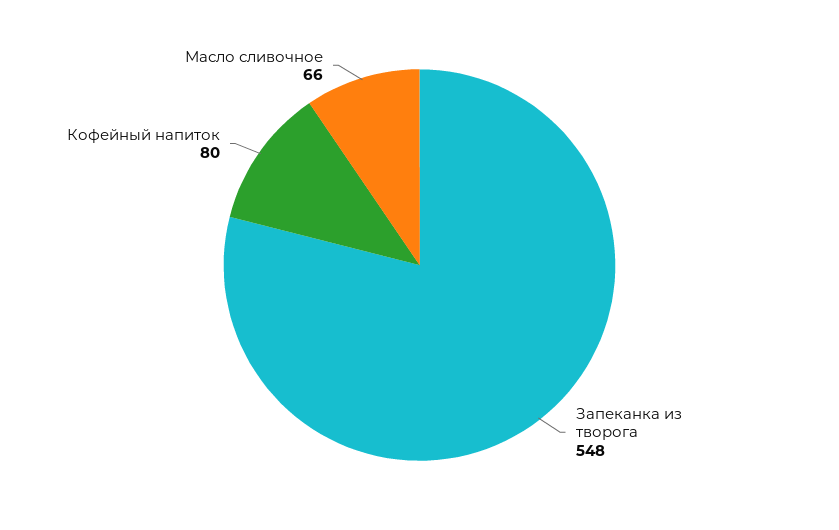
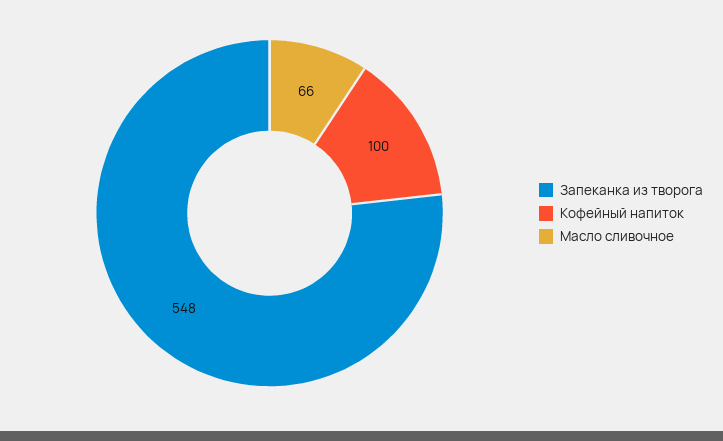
  {
    "Запеканка из творога": 548,
-   "Кофейный напиток": 80,
+   "Кофейный напиток": 100,
    "Масло сливочное": 66
  }

